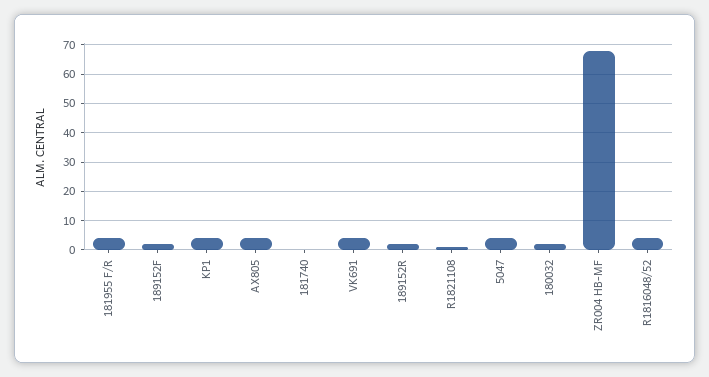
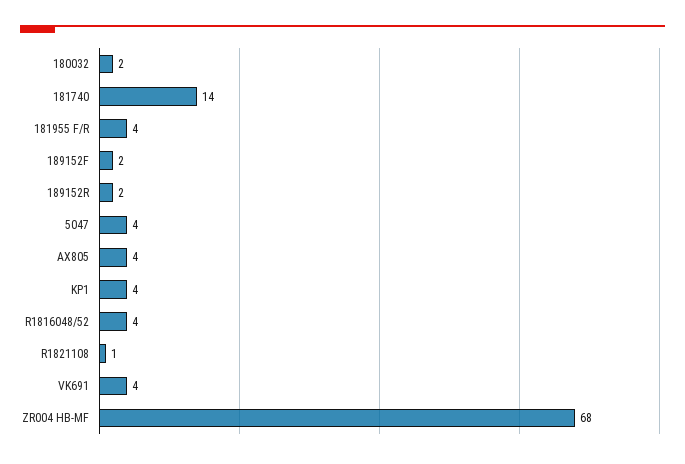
  {
    "181955 F/R": 4,
    "189152F": 2,
    "KP1": 4,
    "AX805": 4,
-   "181740": 0,
+   "181740": 14,
    "VK691": 4,
    "189152R": 2,
    "R1821108": 1,
    "5047": 4,
    "180032": 2,
    "ZR004 HB-MF": 68,
    "R1816048/52": 4
  }

